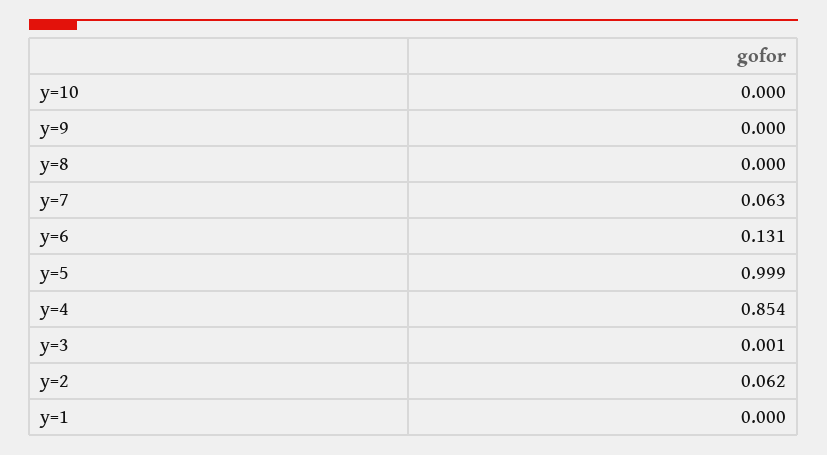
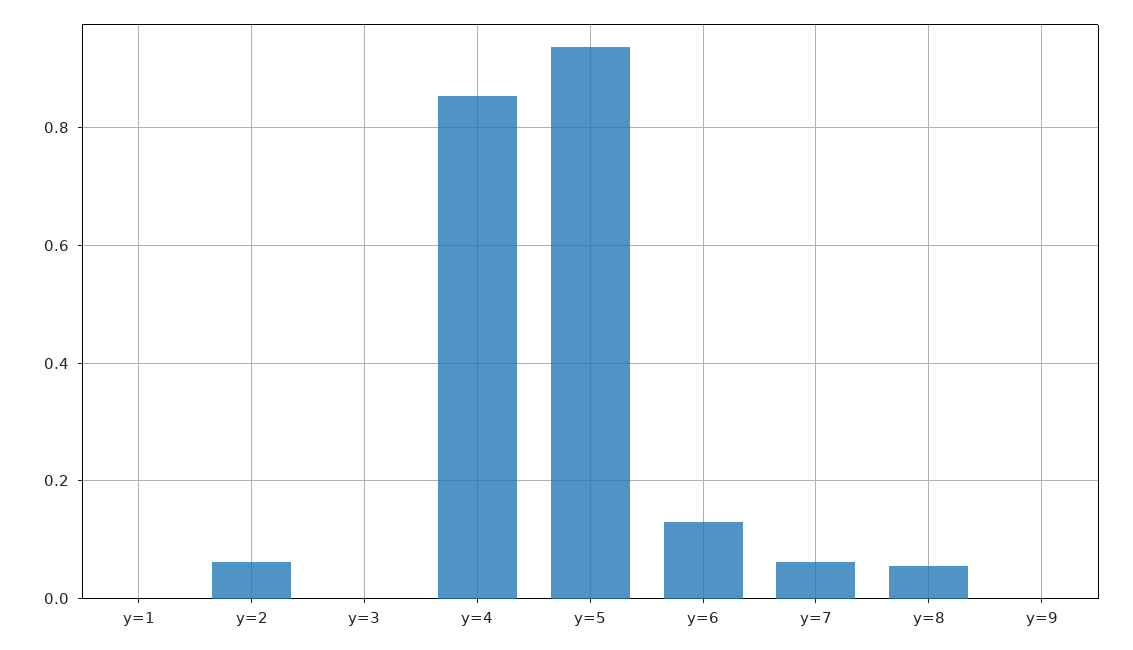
  {
-   "y=10": 0,
    "y=9": 0,
-   "y=8": 0,
+   "y=8": 0.06,
    "y=7": 0.063,
    "y=6": 0.131,
-   "y=5": 0.999,
+   "y=5": 0.94,
    "y=4": 0.854,
    "y=3": 0.001,
    "y=2": 0.062,
    "y=1": 0
  }

